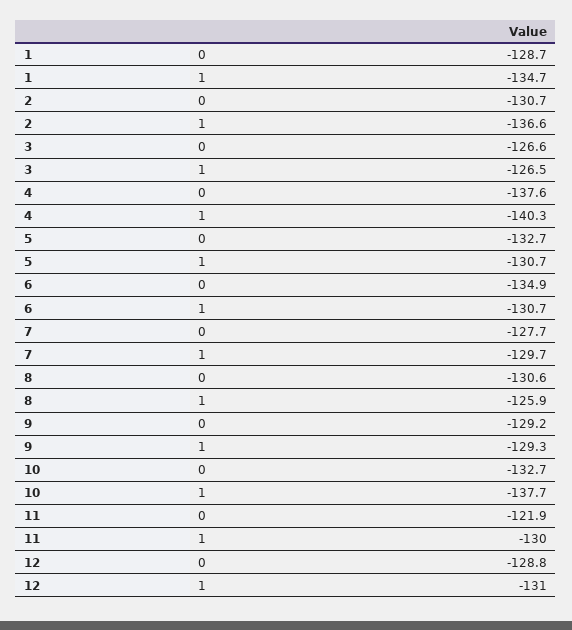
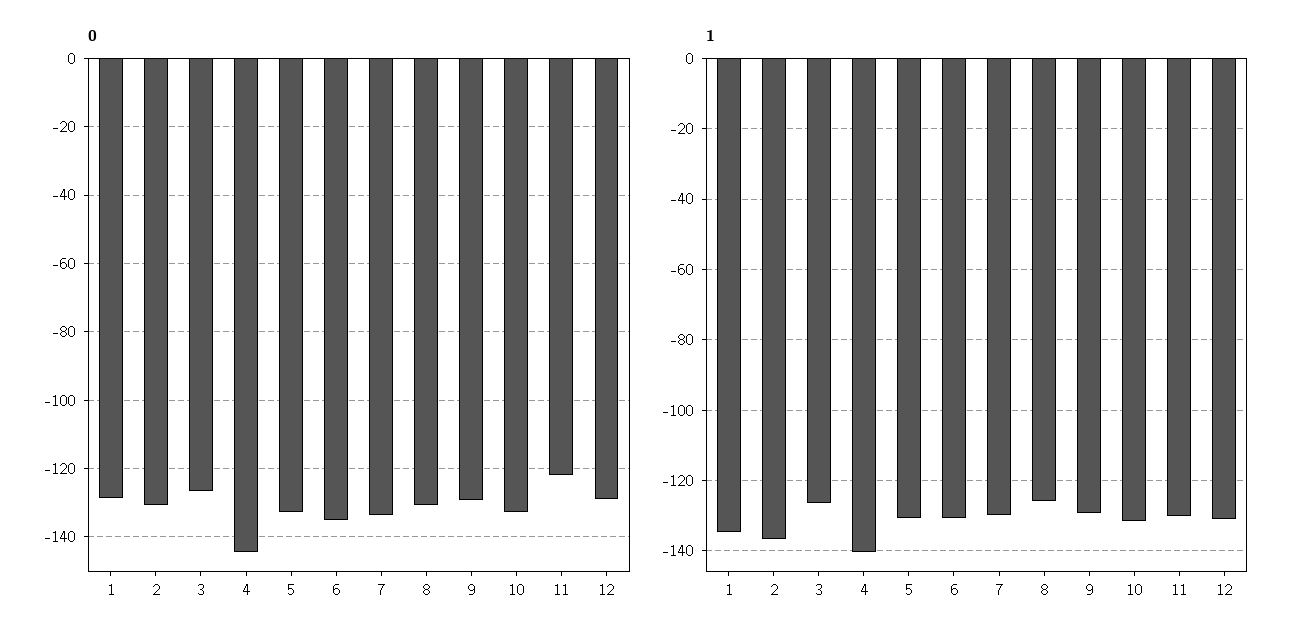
  {
    "0": {
      "1": -128.7,
      "2": -130.7,
      "3": -126.6,
-     "4": -137.6,
+     "4": -144,
      "5": -132.7,
      "6": -134.9,
-     "7": -127.7,
+     "7": -134,
      "8": -130.6,
      "9": -129.2,
      "10": -132.7,
      "11": -121.9,
      "12": -128.8
    },
    "1": {
      "1": -134.7,
      "2": -136.6,
      "3": -126.5,
      "4": -140.3,
      "5": -130.7,
      "6": -130.7,
      "7": -129.7,
      "8": -125.9,
      "9": -129.3,
-     "10": -137.7,
+     "10": -132,
      "11": -130,
      "12": -131
    }
  }

